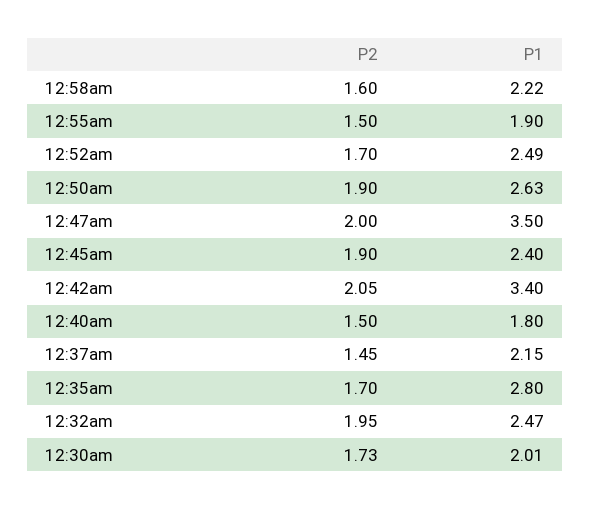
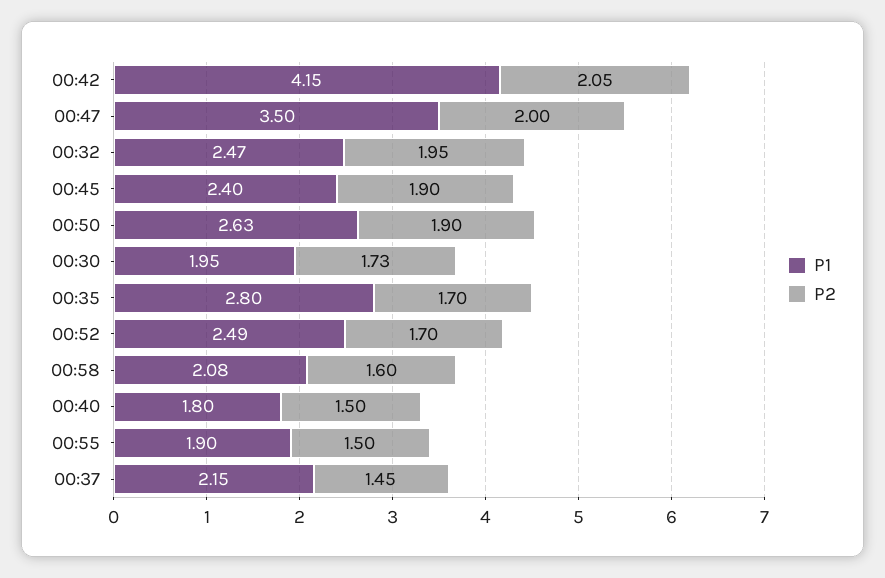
  {
    "P2": {
      "12:58am": 1.6,
      "12:55am": 1.5,
      "12:52am": 1.7,
      "12:50am": 1.9,
      "12:47am": 2,
      "12:45am": 1.9,
      "12:42am": 2.05,
      "12:40am": 1.5,
      "12:37am": 1.45,
      "12:35am": 1.7,
      "12:32am": 1.95,
      "12:30am": 1.73
    },
    "P1": {
-     "12:58am": 2.22,
+     "12:58am": 2.08,
      "12:55am": 1.9,
      "12:52am": 2.49,
      "12:50am": 2.63,
      "12:47am": 3.5,
      "12:45am": 2.4,
-     "12:42am": 3.4,
+     "12:42am": 4.15,
      "12:40am": 1.8,
      "12:37am": 2.15,
      "12:35am": 2.8,
      "12:32am": 2.47,
-     "12:30am": 2.01
+     "12:30am": 1.95
    }
  }

